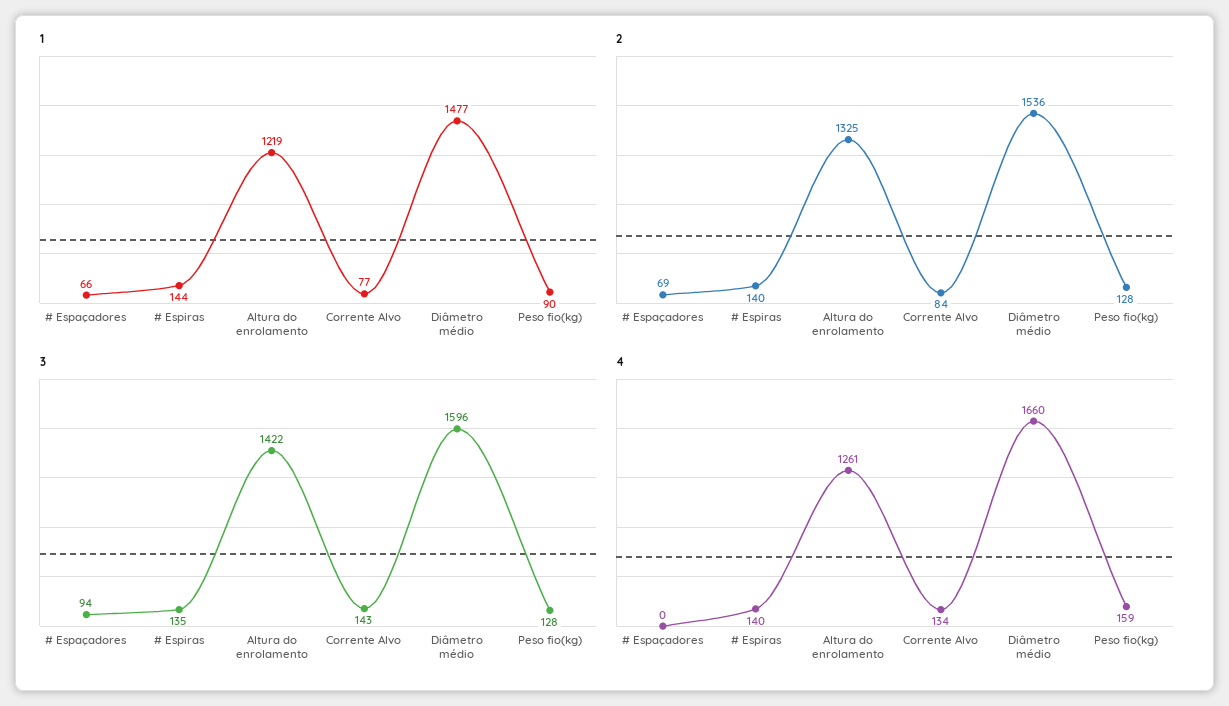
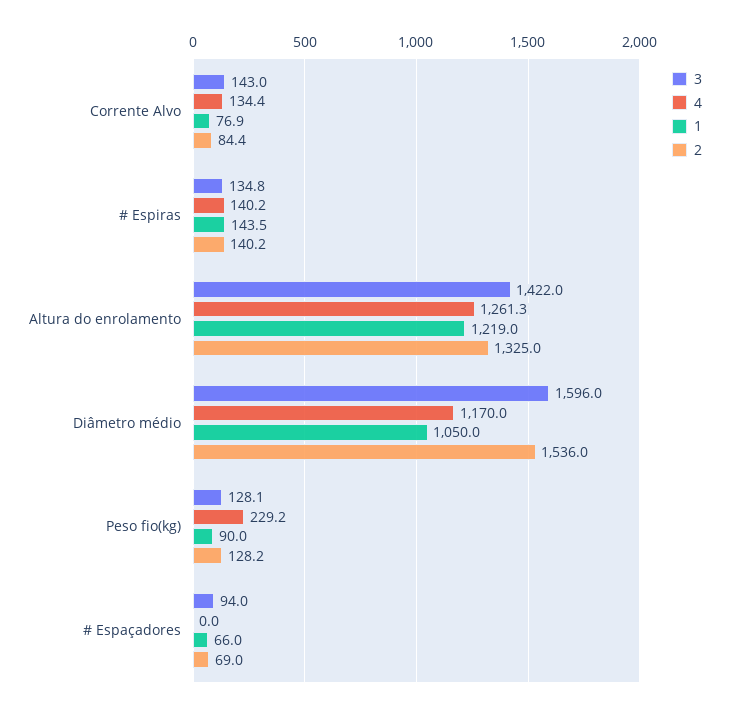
  {
    "1": {
      "# Espaçadores": 66,
      "# Espiras": 143.5,
      "Altura do enrolamento": 1219,
      "Corrente Alvo": 76.9,
-     "Diâmetro médio": 1477,
+     "Diâmetro médio": 1050,
      "Peso fio(kg)": 90
    },
    "2": {
      "# Espaçadores": 69,
      "# Espiras": 140.2,
      "Altura do enrolamento": 1325,
      "Corrente Alvo": 84.4,
      "Diâmetro médio": 1536,
      "Peso fio(kg)": 128.2
    },
    "3": {
      "# Espaçadores": 94,
      "# Espiras": 134.8,
      "Altura do enrolamento": 1422,
      "Corrente Alvo": 143,
      "Diâmetro médio": 1596,
      "Peso fio(kg)": 128.1
    },
    "4": {
      "# Espaçadores": 0,
      "# Espiras": 140.2,
      "Altura do enrolamento": 1261.3,
      "Corrente Alvo": 134.4,
-     "Diâmetro médio": 1660,
+     "Diâmetro médio": 1170,
-     "Peso fio(kg)": 159
+     "Peso fio(kg)": 229.2
    }
  }

